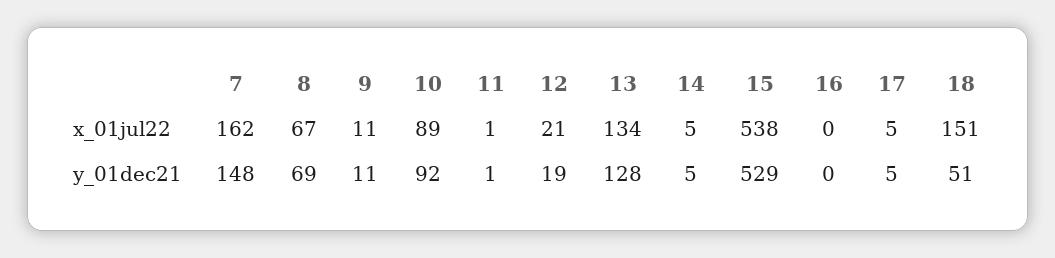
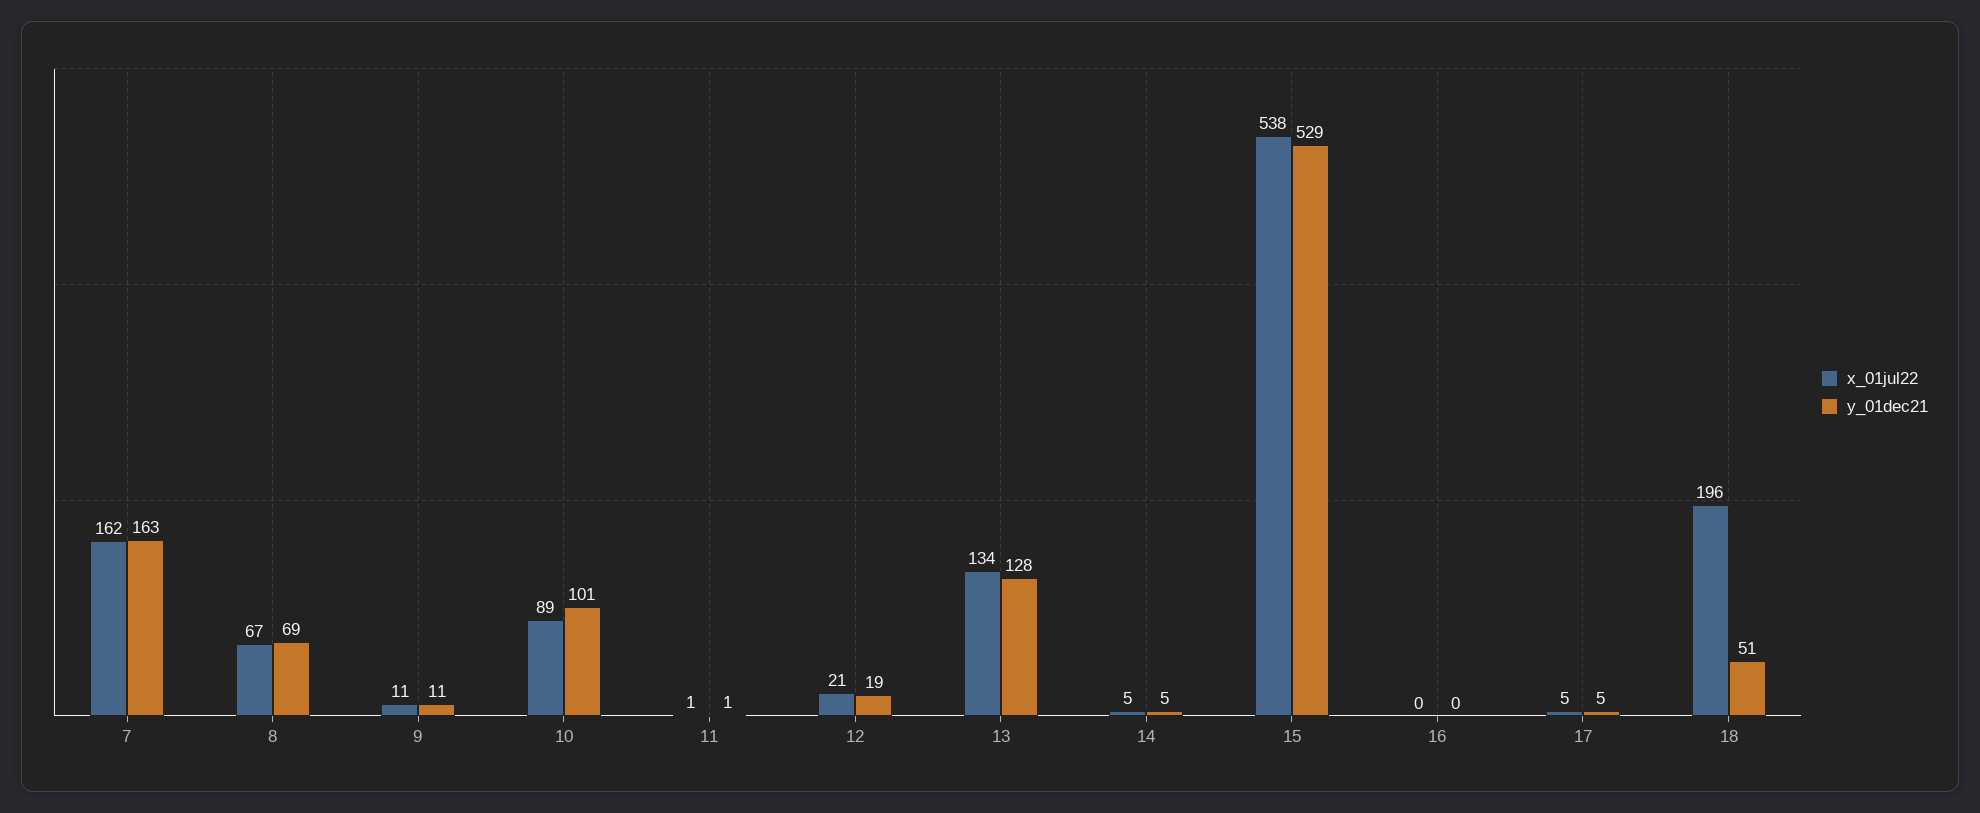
  {
    "x_01jul22": {
      "7": 162,
      "8": 67,
      "9": 11,
      "10": 89,
      "11": 1,
      "12": 21,
      "13": 134,
      "14": 5,
      "15": 538,
      "16": 0,
      "17": 5,
-     "18": 151
+     "18": 196
    },
    "y_01dec21": {
-     "7": 148,
+     "7": 163,
      "8": 69,
      "9": 11,
-     "10": 92,
+     "10": 101,
      "11": 1,
      "12": 19,
      "13": 128,
      "14": 5,
      "15": 529,
      "16": 0,
      "17": 5,
      "18": 51
    }
  }

